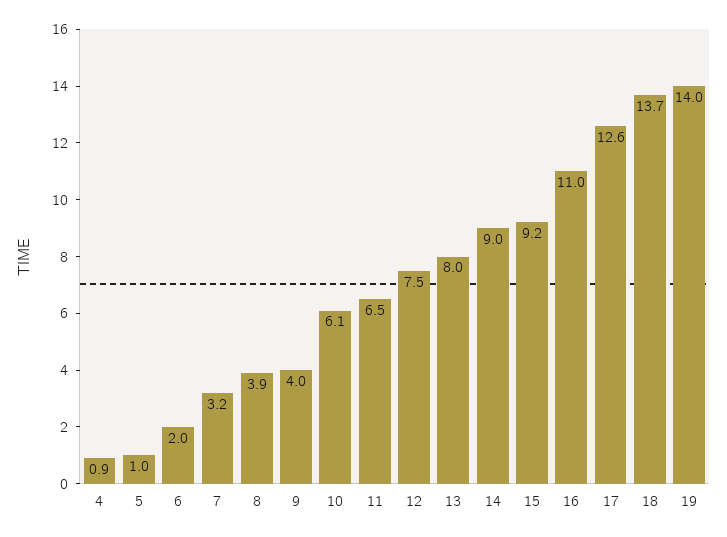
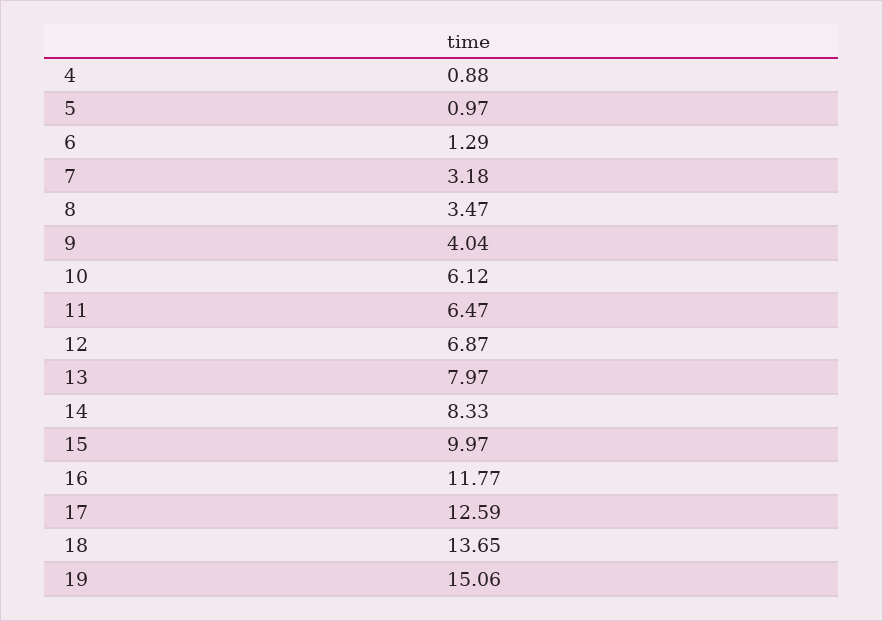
  {
    "4": 0.88,
    "5": 0.97,
-   "6": 2,
+   "6": 1.29,
    "7": 3.18,
-   "8": 3.9,
+   "8": 3.47,
    "9": 4.04,
    "10": 6.12,
    "11": 6.47,
-   "12": 7.5,
+   "12": 6.87,
    "13": 7.97,
-   "14": 9,
+   "14": 8.33,
-   "15": 9.2,
+   "15": 9.97,
-   "16": 11,
+   "16": 11.77,
    "17": 12.59,
    "18": 13.65,
-   "19": 14
+   "19": 15.06
  }

